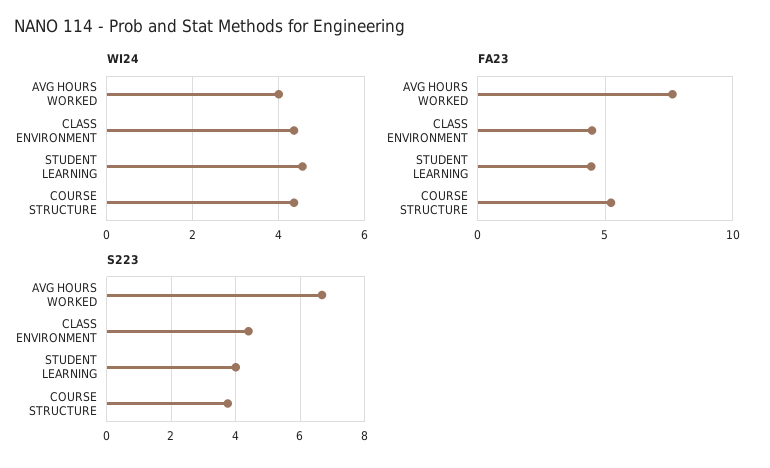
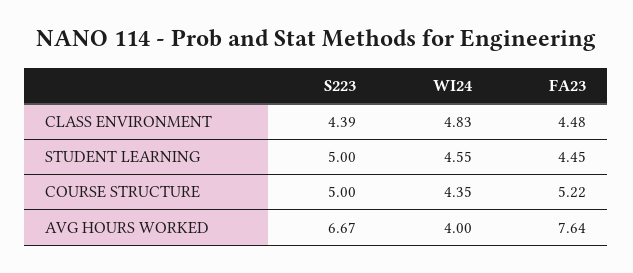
  {
    "WI24": {
      "AVG HOURS WORKED": 4,
-     "CLASS ENVIRONMENT": 4.4,
+     "CLASS ENVIRONMENT": 4.83,
      "STUDENT LEARNING": 4.55,
      "COURSE STRUCTURE": 4.35
    },
    "FA23": {
      "AVG HOURS WORKED": 7.64,
      "CLASS ENVIRONMENT": 4.48,
      "STUDENT LEARNING": 4.45,
      "COURSE STRUCTURE": 5.22
    },
    "S223": {
      "AVG HOURS WORKED": 6.67,
      "CLASS ENVIRONMENT": 4.39,
-     "STUDENT LEARNING": 4,
+     "STUDENT LEARNING": 5,
-     "COURSE STRUCTURE": 3.8
+     "COURSE STRUCTURE": 5
    }
  }

